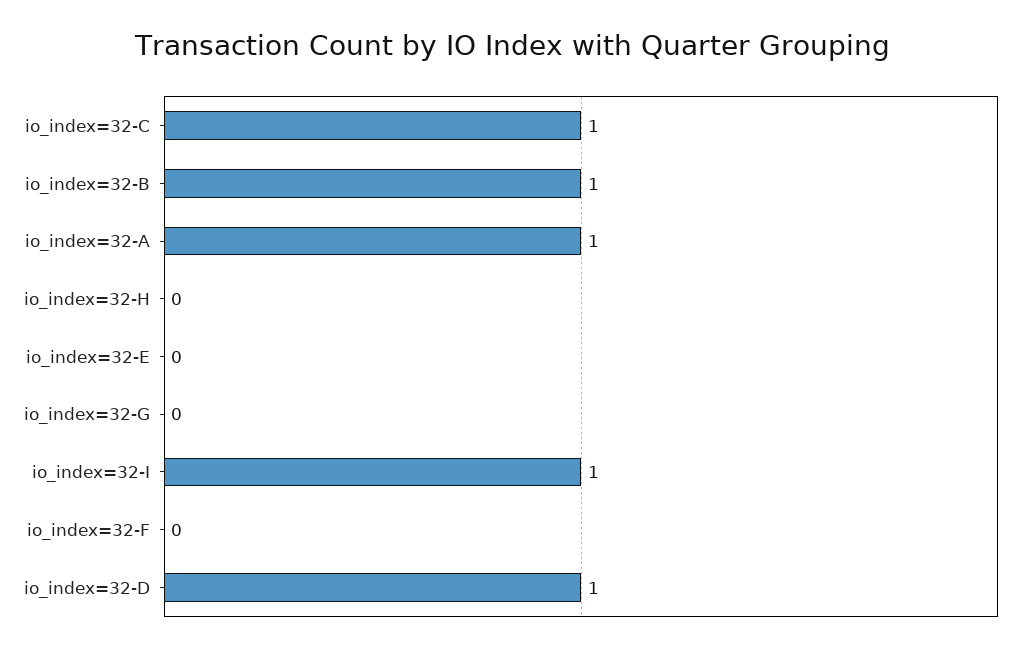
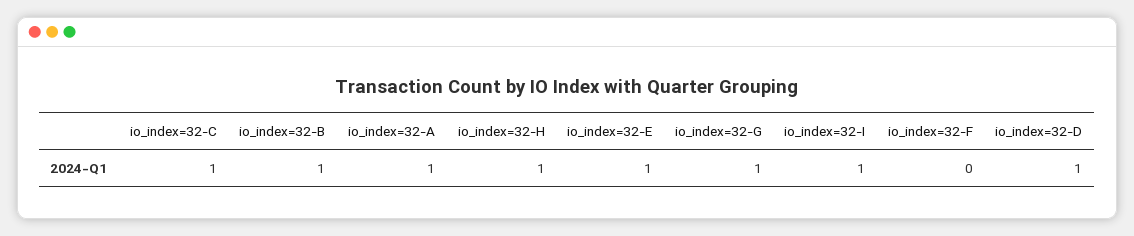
  {
    "io_index=32-C": 1,
    "io_index=32-B": 1,
    "io_index=32-A": 1,
-   "io_index=32-H": 0,
+   "io_index=32-H": 1,
-   "io_index=32-E": 0,
+   "io_index=32-E": 1,
-   "io_index=32-G": 0,
+   "io_index=32-G": 1,
    "io_index=32-I": 1,
    "io_index=32-F": 0,
    "io_index=32-D": 1
  }

